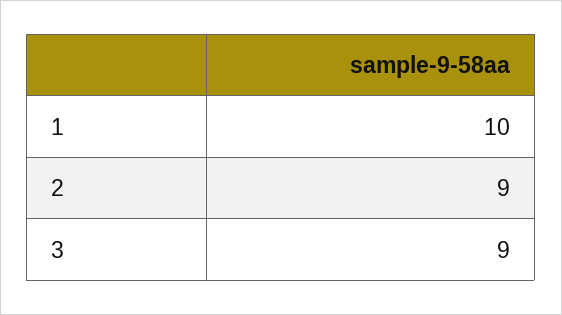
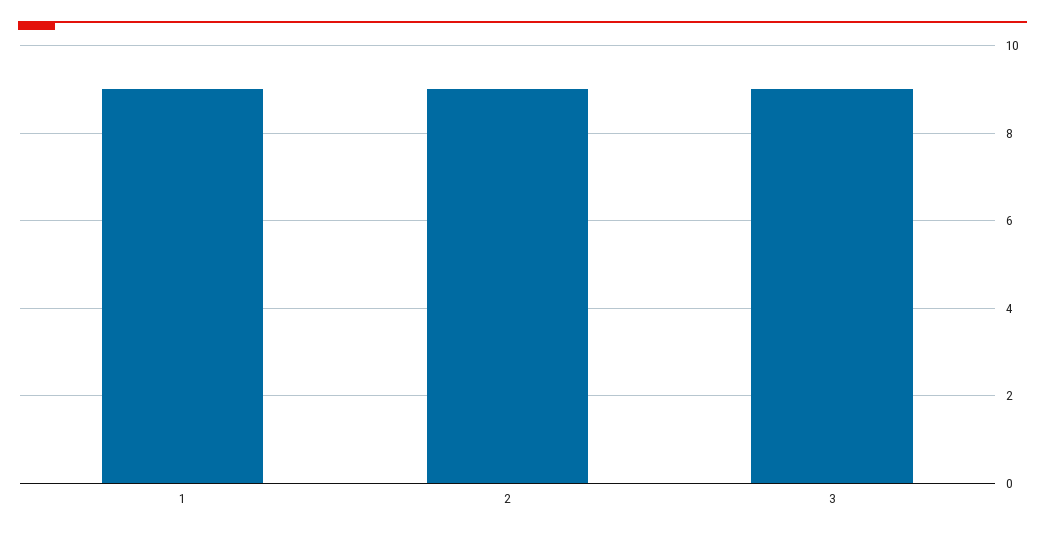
  {
-   "1": 10,
+   "1": 9,
    "2": 9,
    "3": 9
  }

